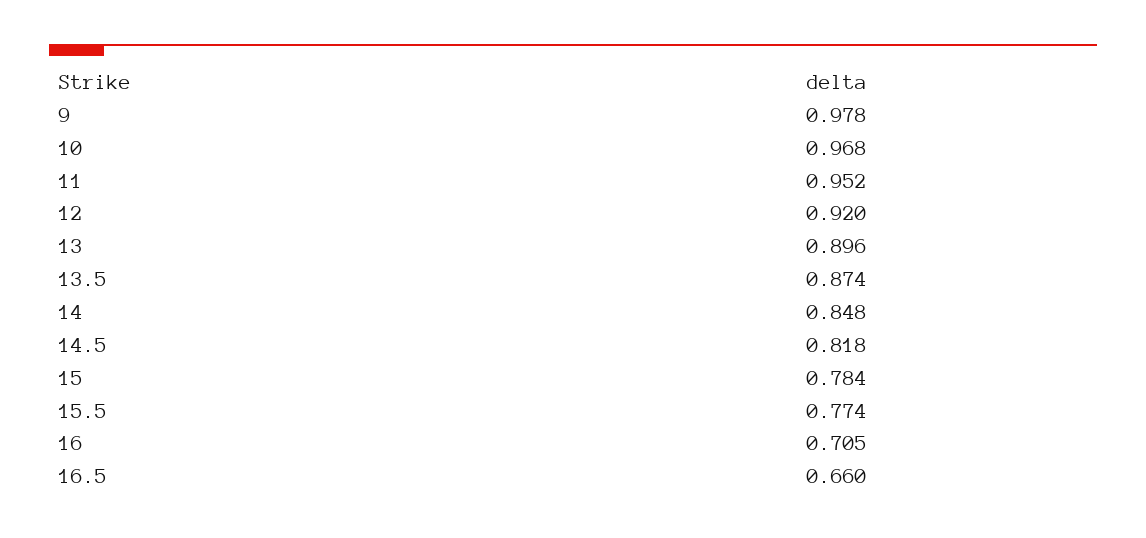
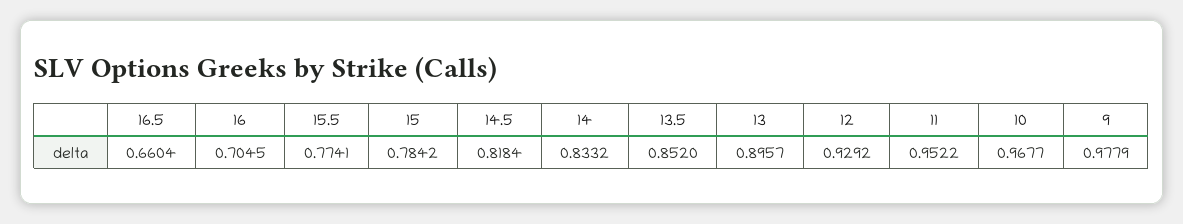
  {
    "9": 0.9779,
    "10": 0.9677,
    "11": 0.9522,
-   "12": 0.92,
+   "12": 0.9292,
    "13": 0.8957,
-   "13.5": 0.874,
+   "13.5": 0.852,
-   "14": 0.848,
+   "14": 0.8332,
    "14.5": 0.8184,
    "15": 0.7842,
    "15.5": 0.7741,
    "16": 0.7045,
    "16.5": 0.6604
  }

